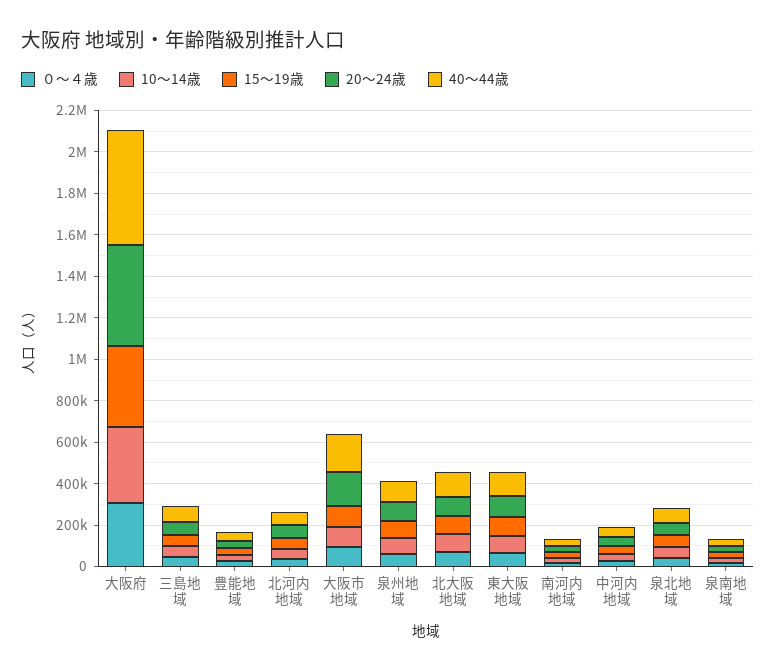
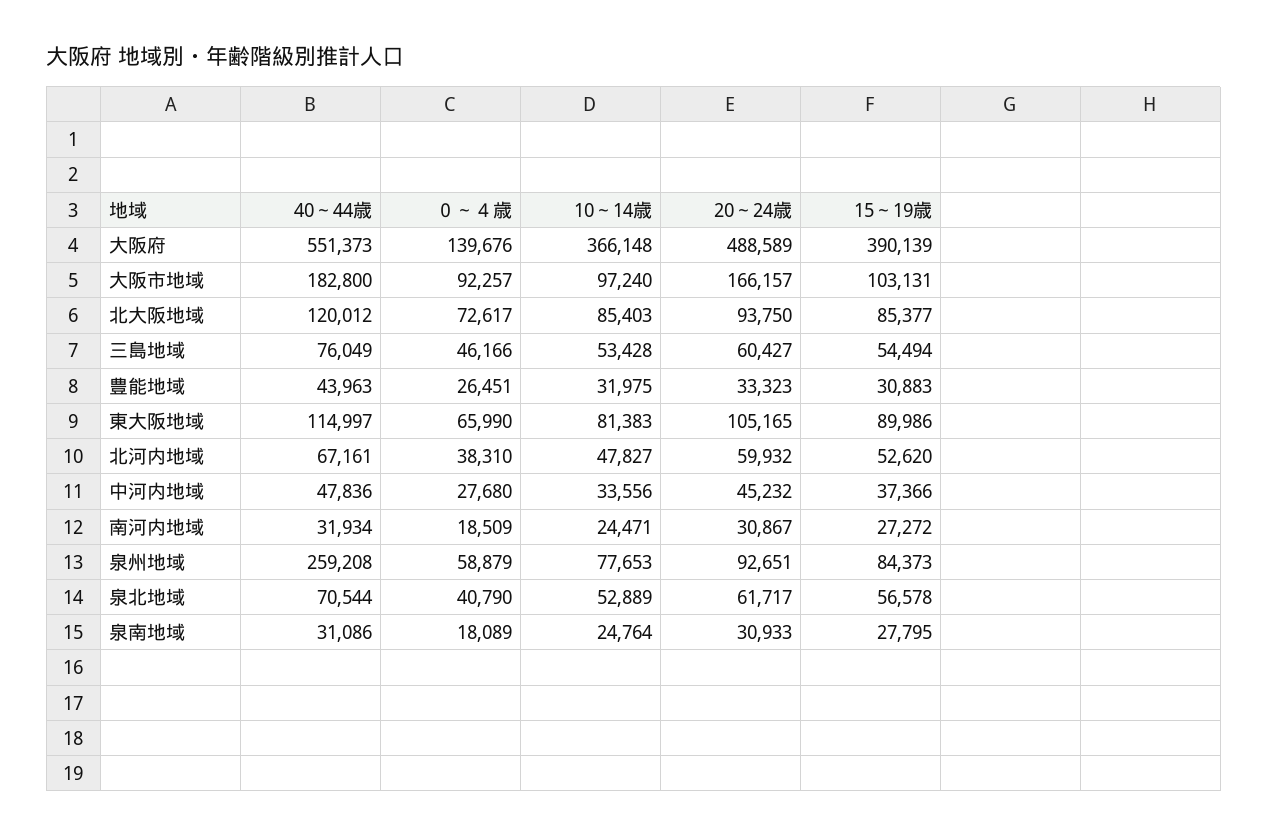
  {
    "０～４歳": {
-     "大阪府": 300000,
+     "大阪府": 139676,
      "三島地域": 46166,
      "豊能地域": 26451,
      "北河内地域": 38310,
      "大阪市地域": 92257,
      "泉州地域": 58879,
      "北大阪地域": 72617,
      "東大阪地域": 65990,
      "南河内地域": 18509,
      "中河内地域": 27680,
      "泉北地域": 40790,
      "泉南地域": 18089
    },
    "10～14歳": {
      "大阪府": 366148,
      "三島地域": 53428,
      "豊能地域": 31975,
      "北河内地域": 47827,
      "大阪市地域": 97240,
      "泉州地域": 77653,
      "北大阪地域": 85403,
      "東大阪地域": 81383,
      "南河内地域": 24471,
      "中河内地域": 33556,
      "泉北地域": 52889,
      "泉南地域": 24764
    },
    "15～19歳": {
      "大阪府": 390139,
      "三島地域": 54494,
      "豊能地域": 30883,
      "北河内地域": 52620,
      "大阪市地域": 103131,
      "泉州地域": 84373,
      "北大阪地域": 85377,
      "東大阪地域": 89986,
      "南河内地域": 27272,
      "中河内地域": 37366,
      "泉北地域": 56578,
      "泉南地域": 27795
    },
    "20～24歳": {
      "大阪府": 488589,
      "三島地域": 60427,
      "豊能地域": 33323,
      "北河内地域": 59932,
      "大阪市地域": 166157,
      "泉州地域": 92651,
      "北大阪地域": 93750,
      "東大阪地域": 105165,
      "南河内地域": 30867,
      "中河内地域": 45232,
      "泉北地域": 61717,
      "泉南地域": 30933
    },
    "40～44歳": {
      "大阪府": 551373,
      "三島地域": 76049,
      "豊能地域": 43963,
      "北河内地域": 67161,
      "大阪市地域": 182800,
-     "泉州地域": 100000,
+     "泉州地域": 259208,
      "北大阪地域": 120012,
      "東大阪地域": 114997,
      "南河内地域": 31934,
      "中河内地域": 47836,
      "泉北地域": 70544,
      "泉南地域": 31086
    }
  }

